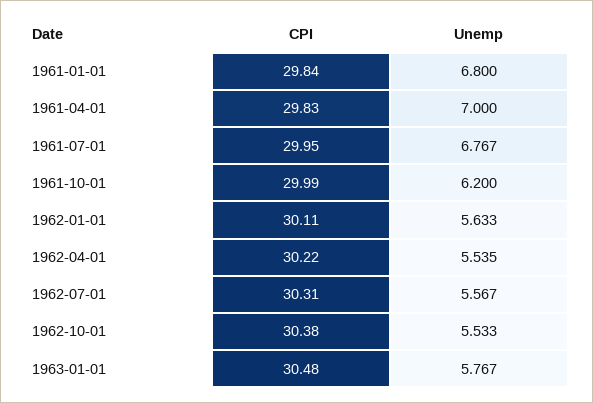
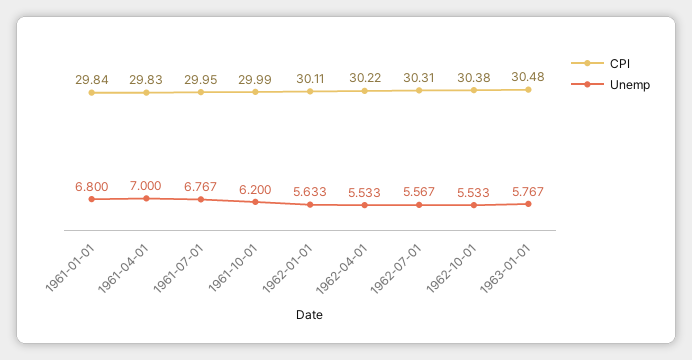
  {
    "CPI": {
      "1961-01-01": 29.84,
      "1961-04-01": 29.83,
      "1961-07-01": 29.95,
      "1961-10-01": 29.99,
      "1962-01-01": 30.11,
      "1962-04-01": 30.22,
      "1962-07-01": 30.31,
      "1962-10-01": 30.38,
      "1963-01-01": 30.48
    },
    "Unemp": {
      "1961-01-01": 6.8,
      "1961-04-01": 7,
      "1961-07-01": 6.767,
      "1961-10-01": 6.2,
      "1962-01-01": 5.633,
-     "1962-04-01": 5.535,
+     "1962-04-01": 5.533,
      "1962-07-01": 5.567,
      "1962-10-01": 5.533,
      "1963-01-01": 5.767
    }
  }

